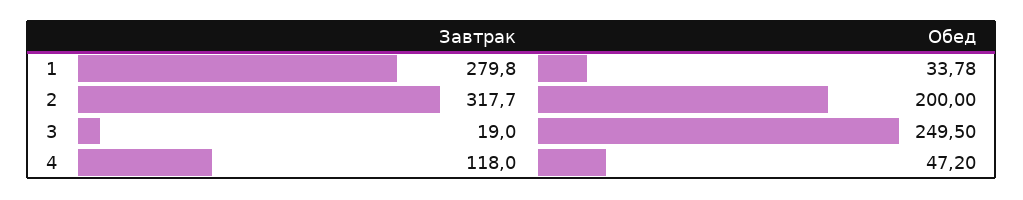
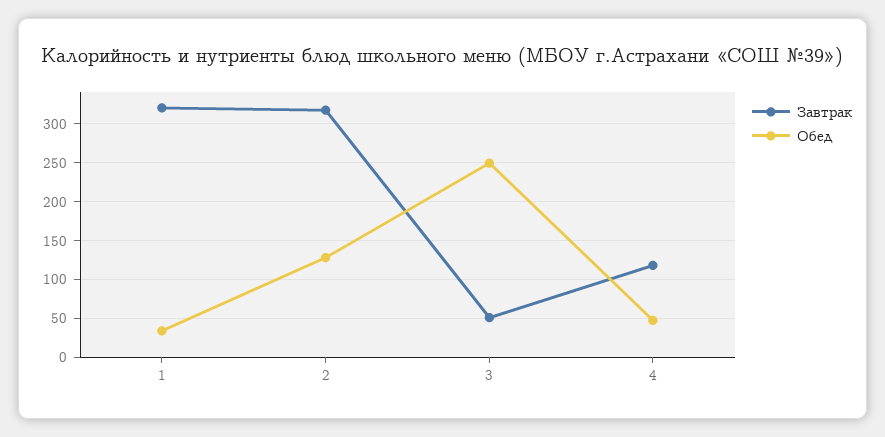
  {
    "Завтрак": {
-     "1": 279.8,
+     "1": 320,
      "2": 317.7,
-     "3": 19,
+     "3": 50,
      "4": 118
    },
    "Обед": {
      "1": 33.78,
-     "2": 200,
+     "2": 130,
      "3": 249.5,
      "4": 47.2
    }
  }

